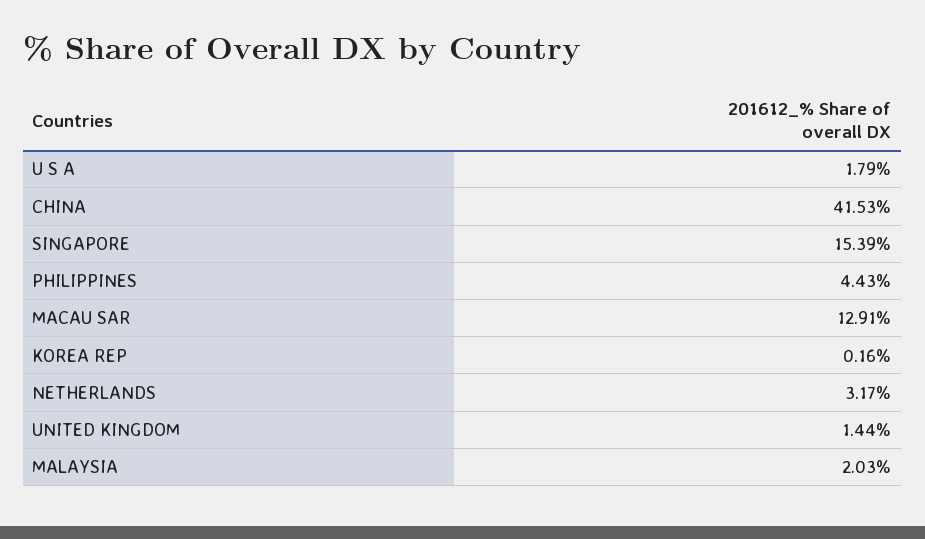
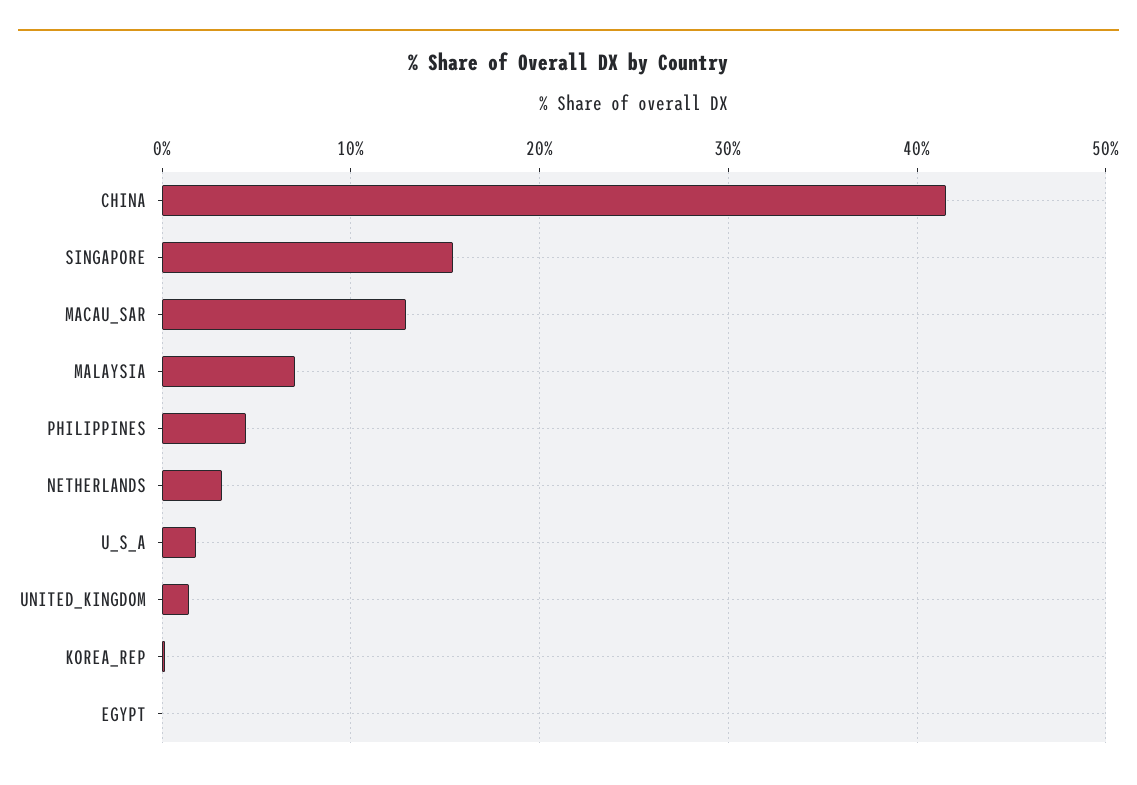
  {
    "U S A": 1.79,
    "CHINA": 41.53,
    "SINGAPORE": 15.39,
    "PHILIPPINES": 4.43,
    "MACAU SAR": 12.91,
    "KOREA REP": 0.16,
    "NETHERLANDS": 3.17,
    "UNITED KINGDOM": 1.44,
-   "MALAYSIA": 2.03
+   "MALAYSIA": 7,
+   "EGYPT": 0
  }

